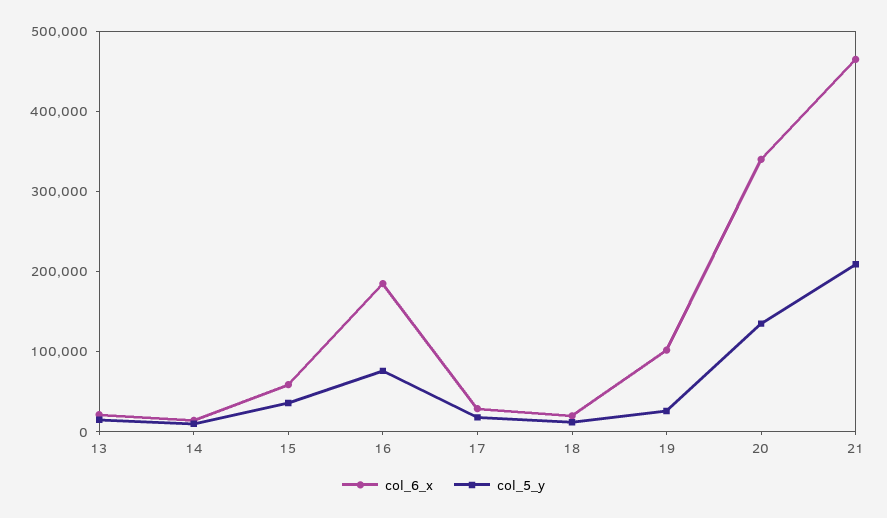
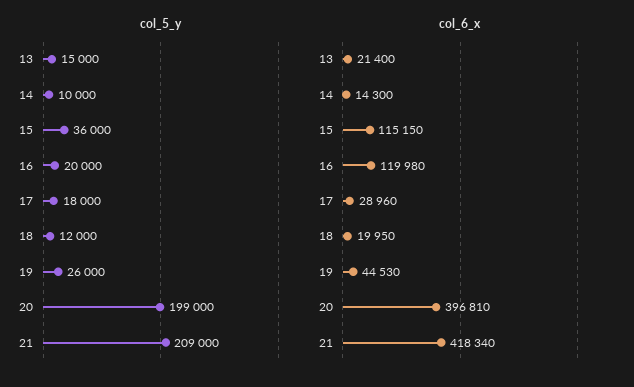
  {
    "col_6_x": {
      "13": 21400,
      "14": 14300,
-     "15": 60000,
+     "15": 115150,
-     "16": 180000,
+     "16": 119980,
      "17": 28960,
      "18": 19950,
-     "19": 100000,
+     "19": 44530,
-     "20": 340000,
+     "20": 396810,
-     "21": 460000
+     "21": 418340
    },
    "col_5_y": {
      "13": 15000,
      "14": 10000,
      "15": 36000,
-     "16": 80000,
+     "16": 20000,
      "17": 18000,
      "18": 12000,
      "19": 26000,
-     "20": 140000,
+     "20": 199000,
      "21": 209000
    }
  }

